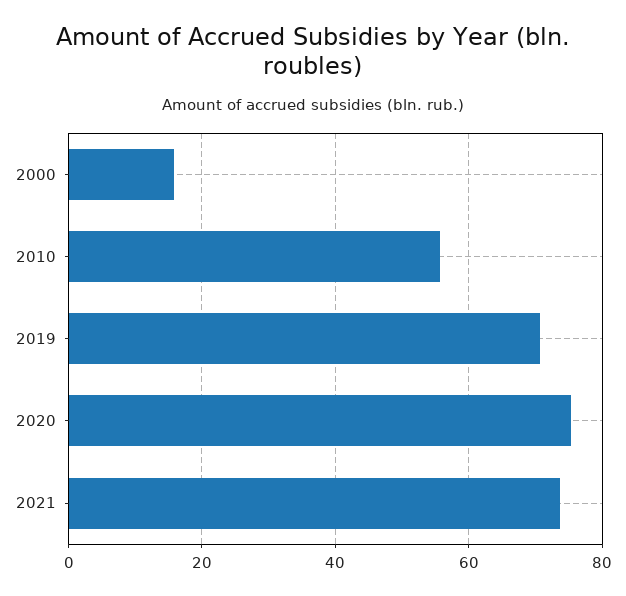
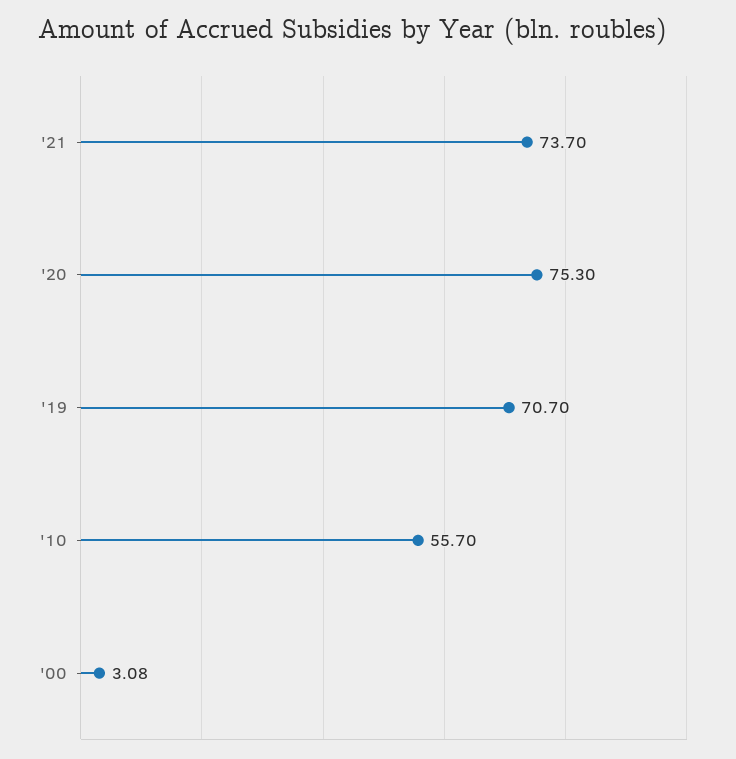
  {
-   "2000": 16,
+   "2000": 3.08,
    "2010": 55.7,
    "2019": 70.7,
    "2020": 75.3,
    "2021": 73.7
  }

